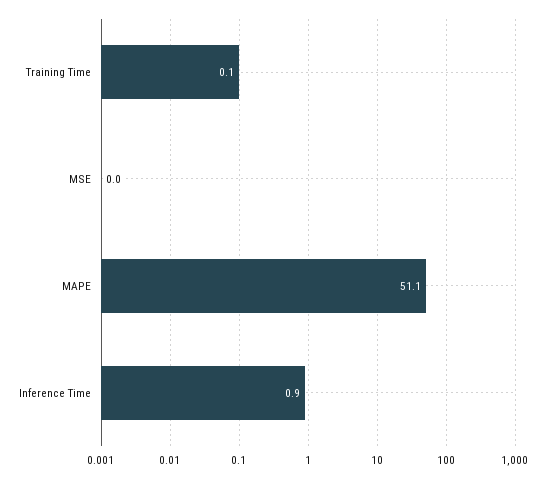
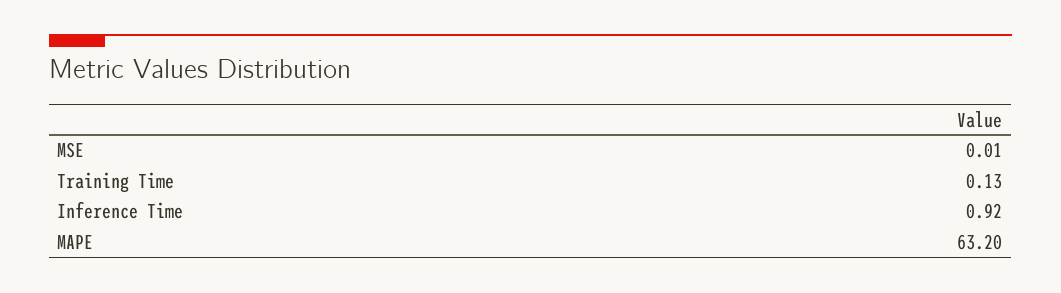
  {
    "Training Time": 0.13,
    "MSE": 0.01,
-   "MAPE": 51.1,
+   "MAPE": 63.2,
    "Inference Time": 0.92
  }

